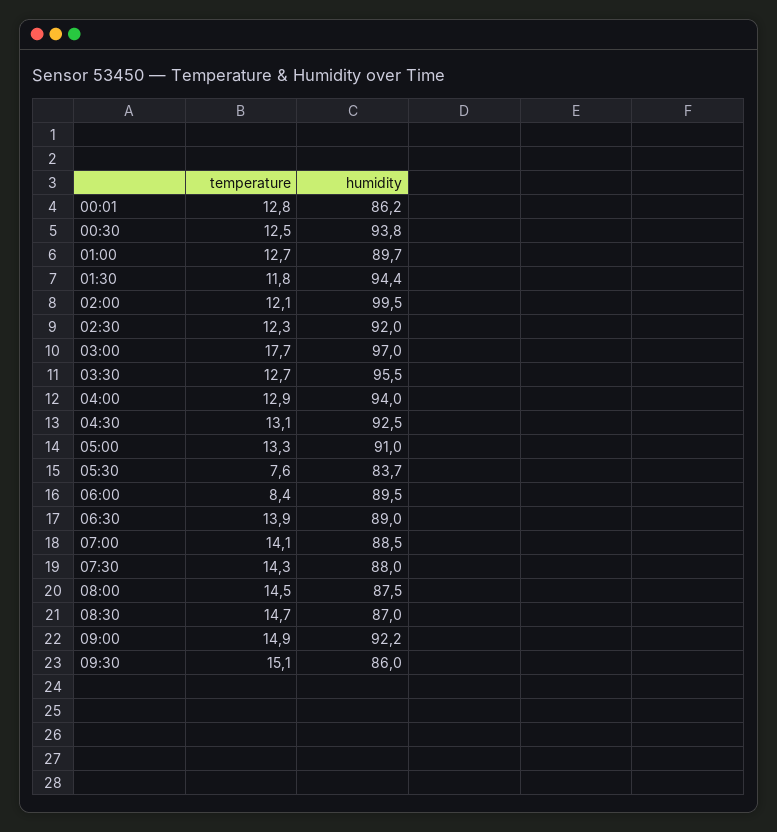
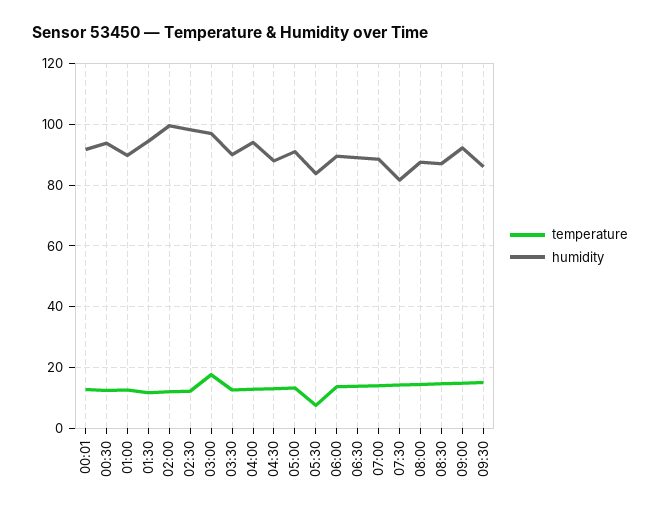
  {
    "temperature": {
      "00:01": 12.8,
      "00:30": 12.5,
      "01:00": 12.7,
      "01:30": 11.8,
      "02:00": 12.1,
      "02:30": 12.3,
      "03:00": 17.7,
      "03:30": 12.7,
      "04:00": 12.9,
      "04:30": 13.1,
      "05:00": 13.3,
      "05:30": 7.6,
-     "06:00": 8.4,
+     "06:00": 14,
      "06:30": 13.9,
      "07:00": 14.1,
      "07:30": 14.3,
      "08:00": 14.5,
      "08:30": 14.7,
      "09:00": 14.9,
      "09:30": 15.1
    },
    "humidity": {
-     "00:01": 86.2,
+     "00:01": 92,
      "00:30": 93.8,
      "01:00": 89.7,
      "01:30": 94.4,
      "02:00": 99.5,
-     "02:30": 92,
+     "02:30": 98,
      "03:00": 97,
-     "03:30": 95.5,
+     "03:30": 90,
      "04:00": 94,
-     "04:30": 92.5,
+     "04:30": 88,
      "05:00": 91,
      "05:30": 83.7,
      "06:00": 89.5,
      "06:30": 89,
      "07:00": 88.5,
-     "07:30": 88,
+     "07:30": 82,
      "08:00": 87.5,
      "08:30": 87,
      "09:00": 92.2,
      "09:30": 86
    }
  }

